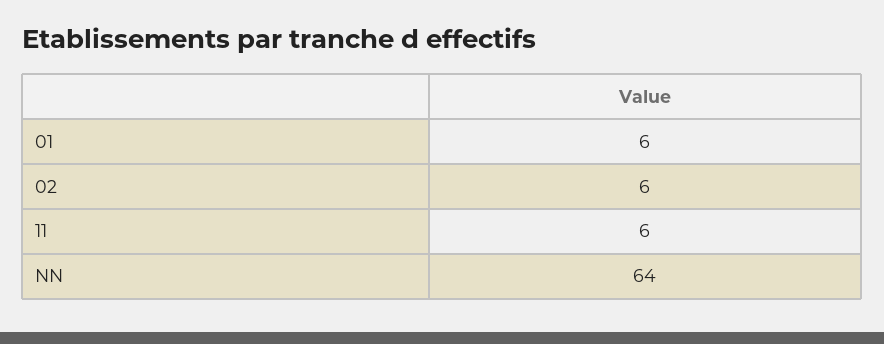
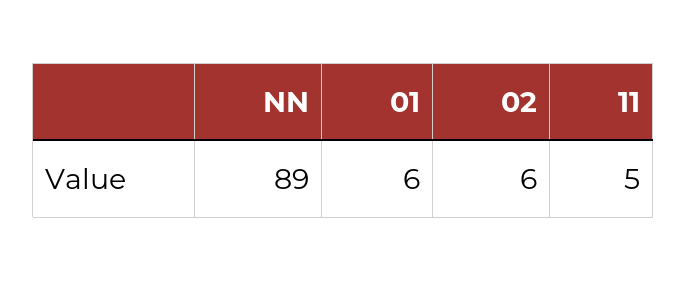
  {
    "01": 6,
    "02": 6,
-   "11": 6,
+   "11": 5,
-   "NN": 64
+   "NN": 89
  }

